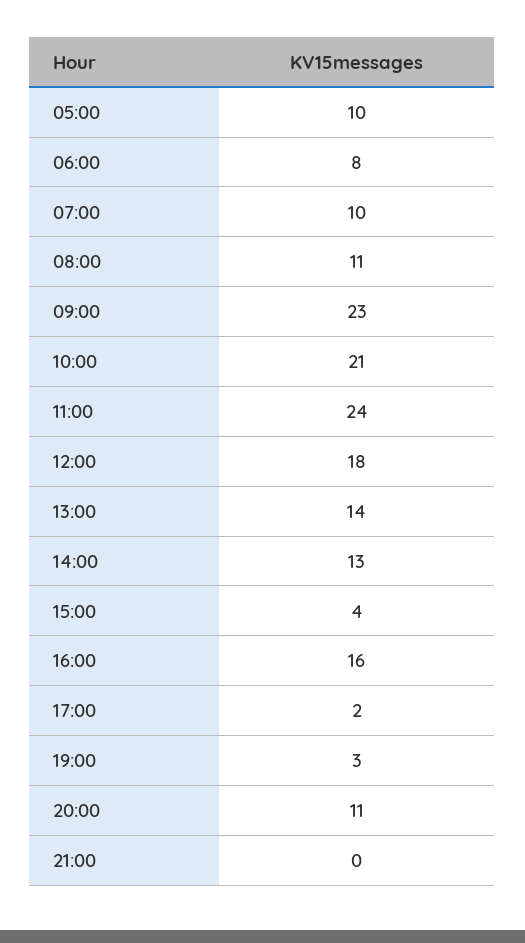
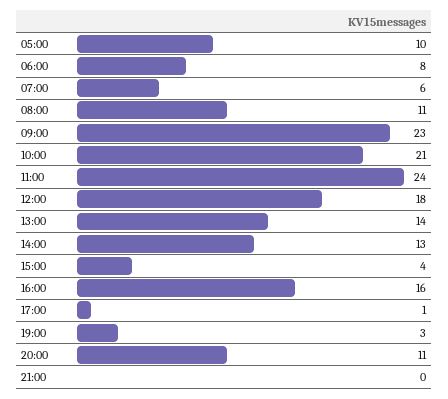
  {
    "05:00": 10,
    "06:00": 8,
-   "07:00": 10,
+   "07:00": 6,
    "08:00": 11,
    "09:00": 23,
    "10:00": 21,
    "11:00": 24,
    "12:00": 18,
    "13:00": 14,
    "14:00": 13,
    "15:00": 4,
    "16:00": 16,
-   "17:00": 2,
+   "17:00": 1,
    "19:00": 3,
    "20:00": 11,
    "21:00": 0
  }

